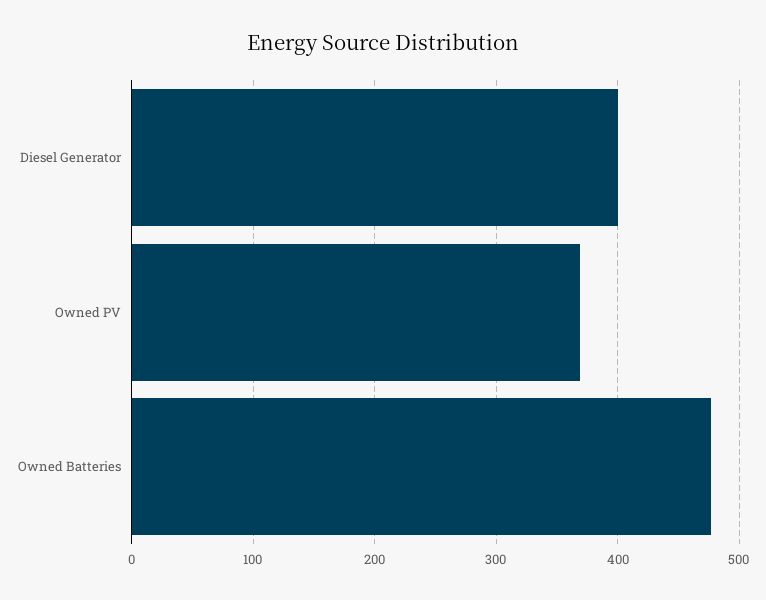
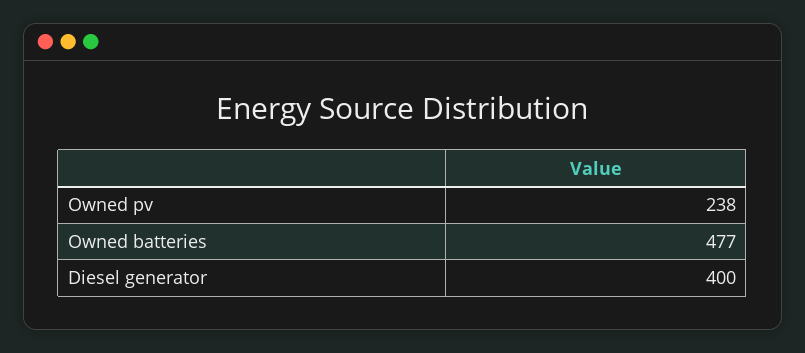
  {
    "Diesel Generator": 400,
-   "Owned PV": 370,
+   "Owned PV": 238,
    "Owned Batteries": 477
  }

